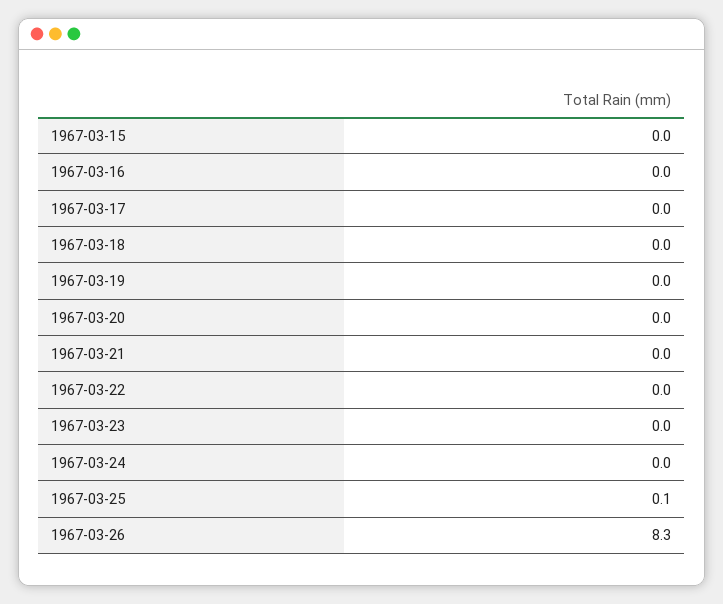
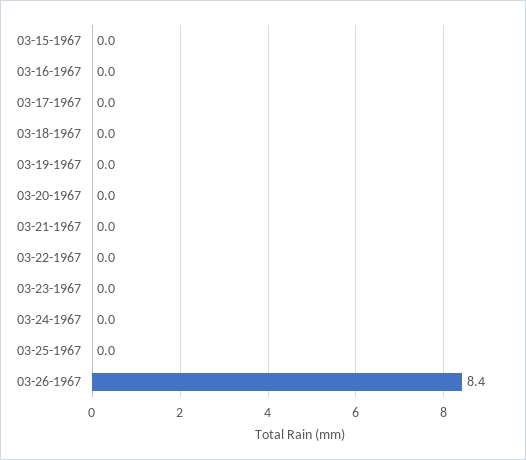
  {
    "1967-03-15": 0,
    "1967-03-16": 0,
    "1967-03-17": 0,
    "1967-03-18": 0,
    "1967-03-19": 0,
    "1967-03-20": 0,
    "1967-03-21": 0,
    "1967-03-22": 0,
    "1967-03-23": 0,
    "1967-03-24": 0,
-   "1967-03-25": 0.1,
+   "1967-03-25": 0,
-   "1967-03-26": 8.3
+   "1967-03-26": 8.4
  }

